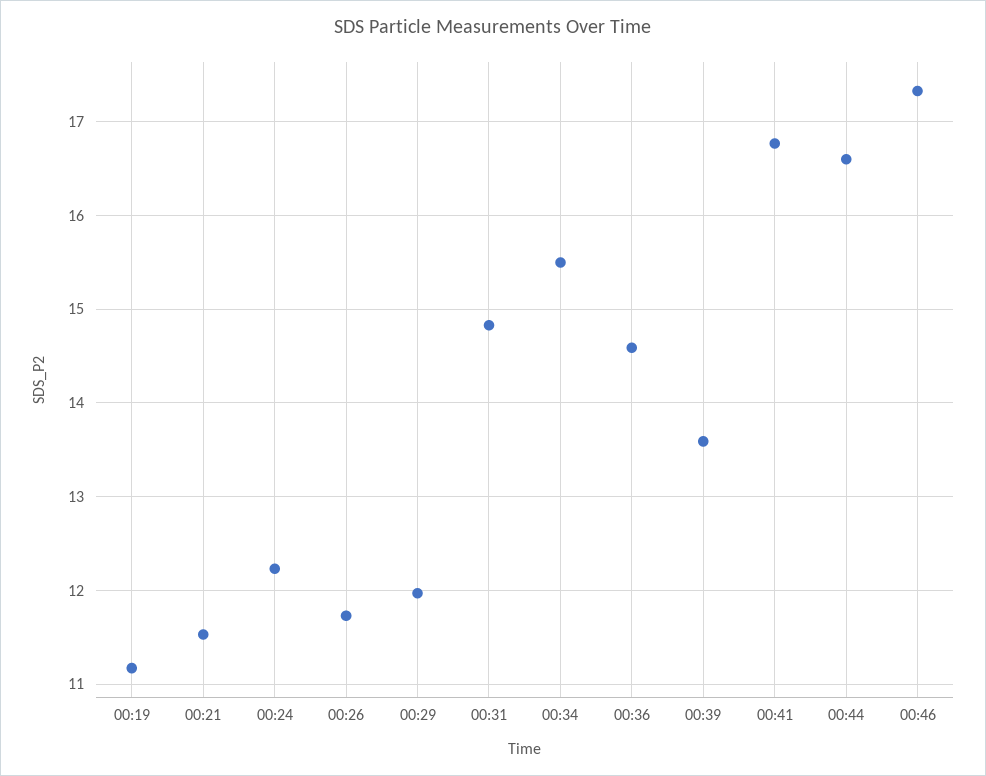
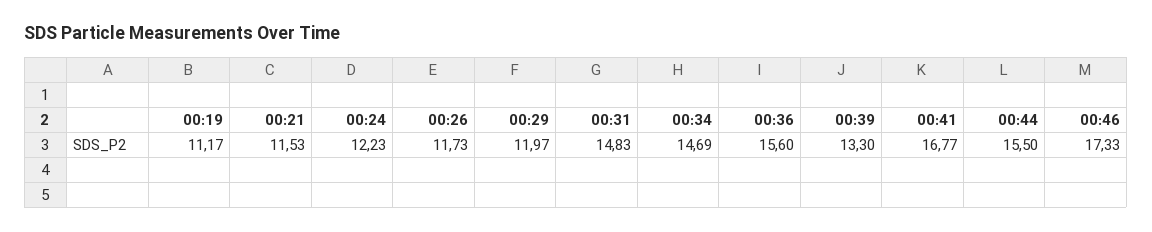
  {
    "00:19": 11.17,
    "00:21": 11.53,
    "00:24": 12.23,
    "00:26": 11.73,
    "00:29": 11.97,
    "00:31": 14.83,
-   "00:34": 15.5,
+   "00:34": 14.69,
-   "00:36": 14.6,
+   "00:36": 15.6,
-   "00:39": 13.6,
+   "00:39": 13.3,
    "00:41": 16.77,
-   "00:44": 16.6,
+   "00:44": 15.5,
    "00:46": 17.33
  }

